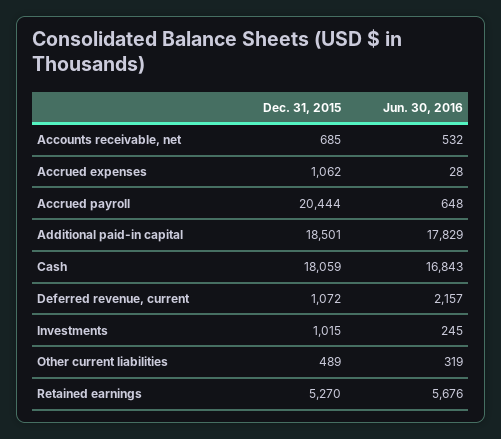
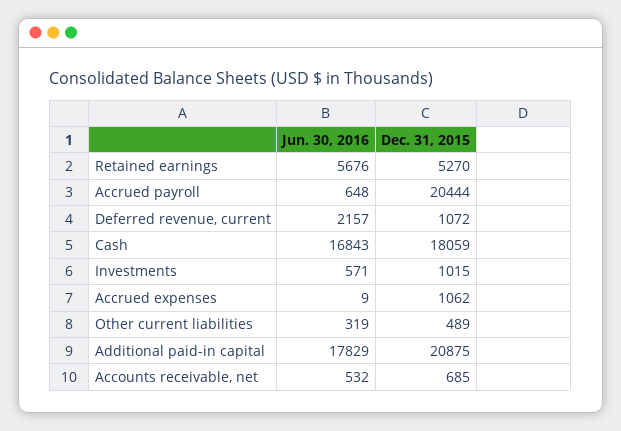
  {
    "Dec. 31, 2015": {
      "Accounts receivable, net": 685,
      "Accrued expenses": 1062,
      "Accrued payroll": 20444,
-     "Additional paid-in capital": 18501,
+     "Additional paid-in capital": 20875,
      "Cash": 18059,
      "Deferred revenue, current": 1072,
      "Investments": 1015,
      "Other current liabilities": 489,
      "Retained earnings": 5270
    },
    "Jun. 30, 2016": {
      "Accounts receivable, net": 532,
-     "Accrued expenses": 28,
+     "Accrued expenses": 9,
      "Accrued payroll": 648,
      "Additional paid-in capital": 17829,
      "Cash": 16843,
      "Deferred revenue, current": 2157,
-     "Investments": 245,
+     "Investments": 571,
      "Other current liabilities": 319,
      "Retained earnings": 5676
    }
  }

